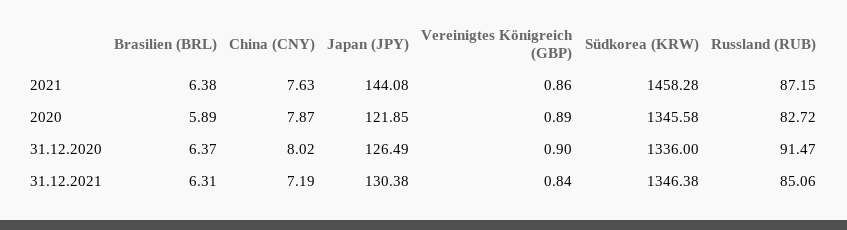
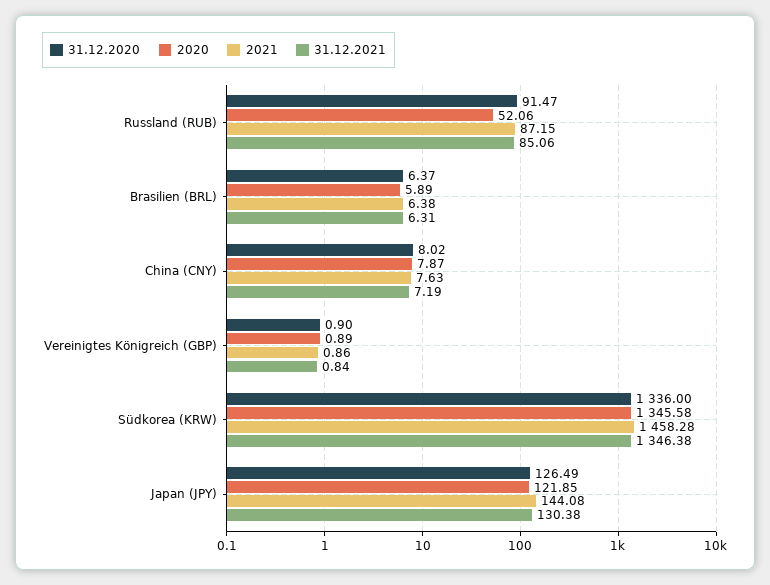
  {
    "2021": {
      "Brasilien (BRL)": 6.38,
      "China (CNY)": 7.63,
      "Japan (JPY)": 144.08,
      "Vereinigtes Königreich (GBP)": 0.86,
      "Südkorea (KRW)": 1458.28,
      "Russland (RUB)": 87.15
    },
    "2020": {
      "Brasilien (BRL)": 5.89,
      "China (CNY)": 7.87,
      "Japan (JPY)": 121.85,
      "Vereinigtes Königreich (GBP)": 0.89,
      "Südkorea (KRW)": 1345.58,
-     "Russland (RUB)": 82.72
+     "Russland (RUB)": 52.06
    },
    "31.12.2020": {
      "Brasilien (BRL)": 6.37,
      "China (CNY)": 8.02,
      "Japan (JPY)": 126.49,
      "Vereinigtes Königreich (GBP)": 0.9,
      "Südkorea (KRW)": 1336,
      "Russland (RUB)": 91.47
    },
    "31.12.2021": {
      "Brasilien (BRL)": 6.31,
      "China (CNY)": 7.19,
      "Japan (JPY)": 130.38,
      "Vereinigtes Königreich (GBP)": 0.84,
      "Südkorea (KRW)": 1346.38,
      "Russland (RUB)": 85.06
    }
  }

